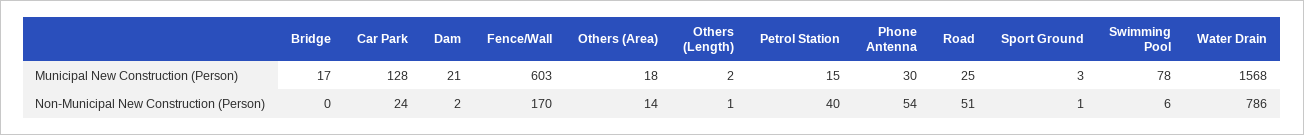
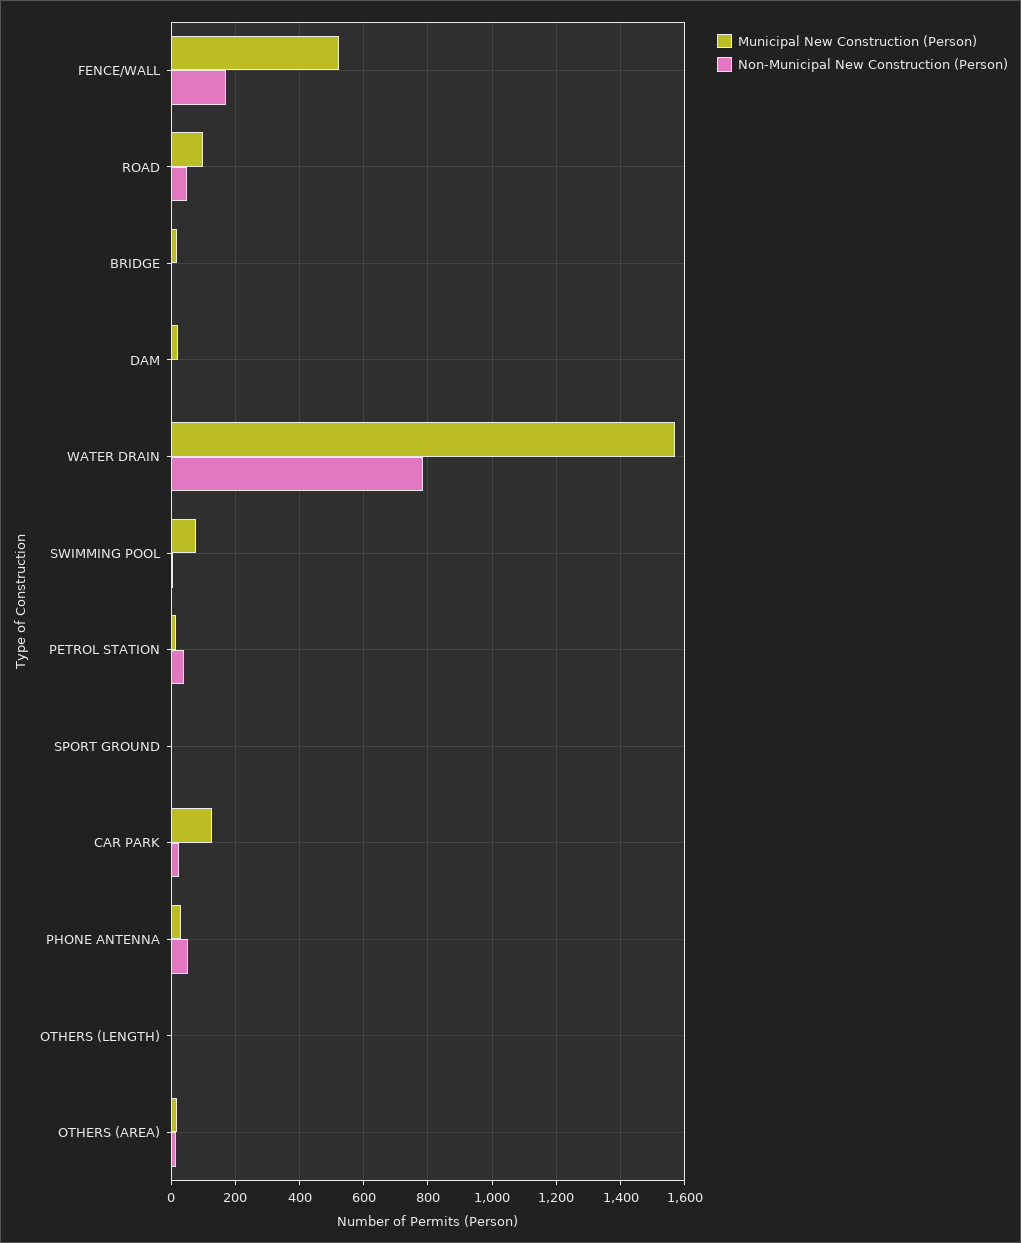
  {
    "Municipal New Construction (Person)": {
      "Bridge": 17,
      "Car Park": 128,
      "Dam": 21,
-     "Fence/Wall": 603,
+     "Fence/Wall": 520,
      "Others (Area)": 18,
      "Others (Length)": 2,
      "Petrol Station": 15,
      "Phone Antenna": 30,
-     "Road": 25,
+     "Road": 100,
      "Sport Ground": 3,
      "Swimming Pool": 78,
      "Water Drain": 1568
    },
    "Non-Municipal New Construction (Person)": {
      "Bridge": 0,
      "Car Park": 24,
      "Dam": 2,
      "Fence/Wall": 170,
      "Others (Area)": 14,
      "Others (Length)": 1,
      "Petrol Station": 40,
      "Phone Antenna": 54,
      "Road": 51,
      "Sport Ground": 1,
      "Swimming Pool": 6,
      "Water Drain": 786
    }
  }

